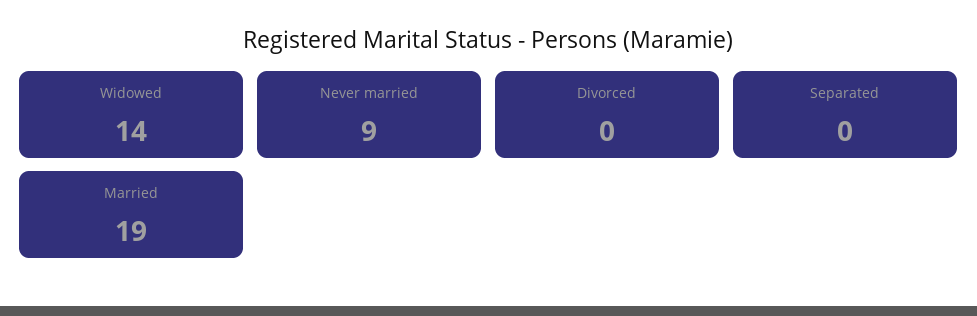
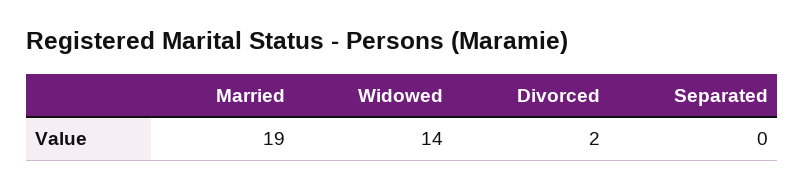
  {
    "Widowed": 14,
-   "Never married": 9,
-   "Divorced": 0,
+   "Divorced": 2,
    "Separated": 0,
    "Married": 19
  }

